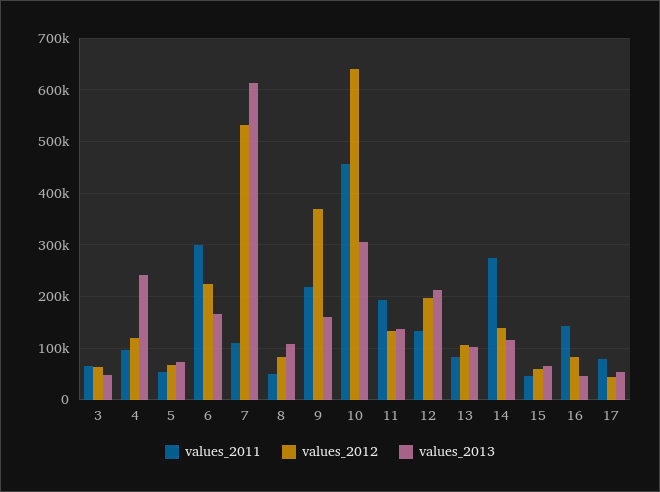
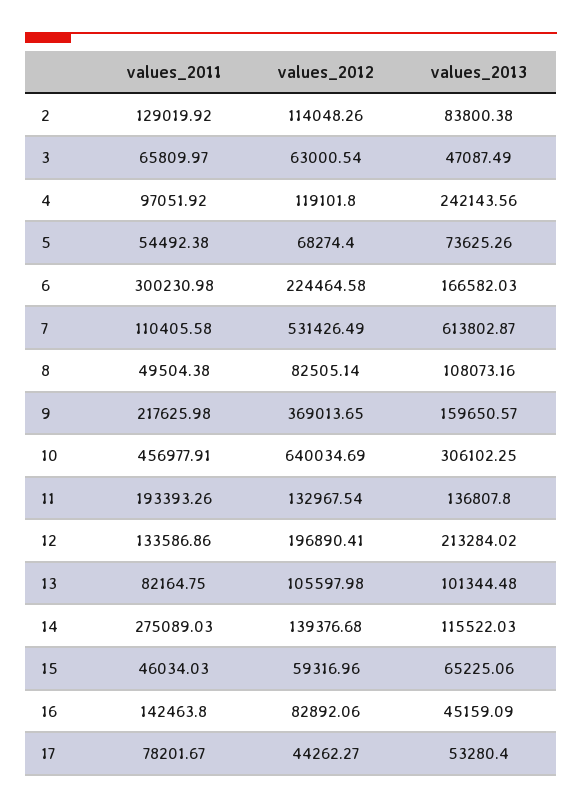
  {
    "values_2011": {
      "3": 65809.97,
      "4": 97051.92,
      "5": 54492.38,
      "6": 300230.98,
      "7": 110405.58,
      "8": 49504.38,
      "9": 217625.98,
      "10": 456977.91,
      "11": 193393.26,
      "12": 133586.86,
      "13": 82164.75,
      "14": 275089.03,
      "15": 46034.03,
      "16": 142463.8,
-     "17": 78201.67
+     "17": 78201.67,
+     "2": 129019.92
    },
    "values_2012": {
      "3": 63000.54,
      "4": 119101.8,
      "5": 68274.4,
      "6": 224464.58,
      "7": 531426.49,
      "8": 82505.14,
      "9": 369013.65,
      "10": 640034.69,
      "11": 132967.54,
      "12": 196890.41,
      "13": 105597.98,
      "14": 139376.68,
      "15": 59316.96,
      "16": 82892.06,
-     "17": 44262.27
+     "17": 44262.27,
+     "2": 114048.26
    },
    "values_2013": {
      "3": 47087.49,
      "4": 242143.56,
      "5": 73625.26,
      "6": 166582.03,
      "7": 613802.87,
      "8": 108073.16,
      "9": 159650.57,
      "10": 306102.25,
      "11": 136807.8,
      "12": 213284.02,
      "13": 101344.48,
      "14": 115522.03,
      "15": 65225.06,
      "16": 45159.09,
-     "17": 53280.4
+     "17": 53280.4,
+     "2": 83800.38
    }
  }

